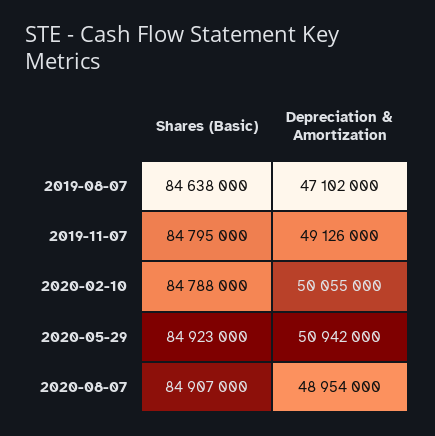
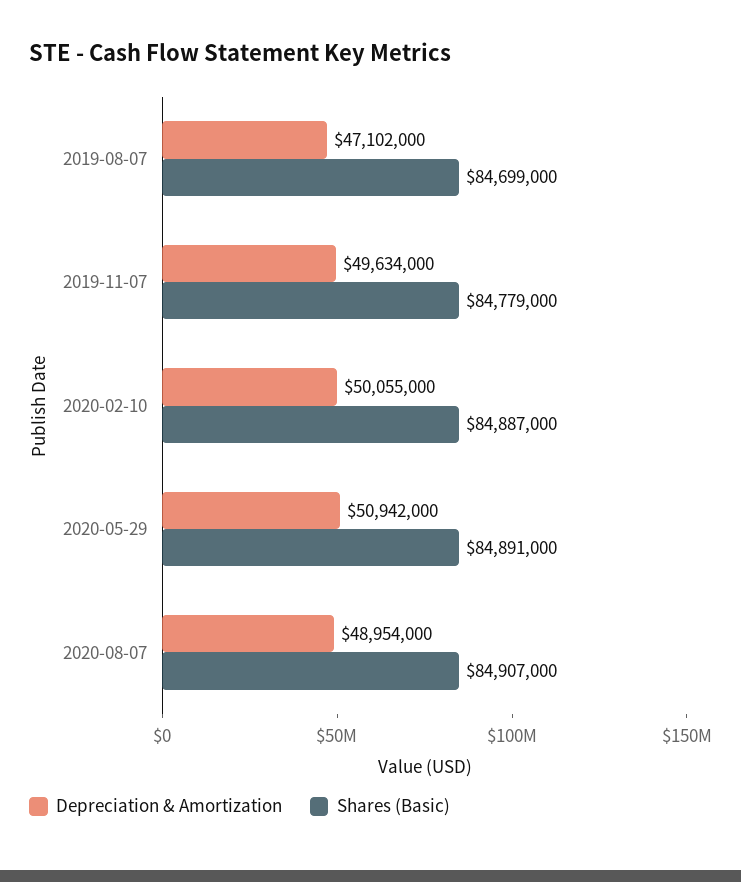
  {
    "Shares (Basic)": {
-     "2019-08-07": 84638000,
+     "2019-08-07": 84699000,
-     "2019-11-07": 84795000,
+     "2019-11-07": 84779000,
-     "2020-02-10": 84788000,
+     "2020-02-10": 84887000,
-     "2020-05-29": 84923000,
+     "2020-05-29": 84891000,
      "2020-08-07": 84907000
    },
    "Depreciation & Amortization": {
      "2019-08-07": 47102000,
-     "2019-11-07": 49126000,
+     "2019-11-07": 49634000,
      "2020-02-10": 50055000,
      "2020-05-29": 50942000,
      "2020-08-07": 48954000
    }
  }

